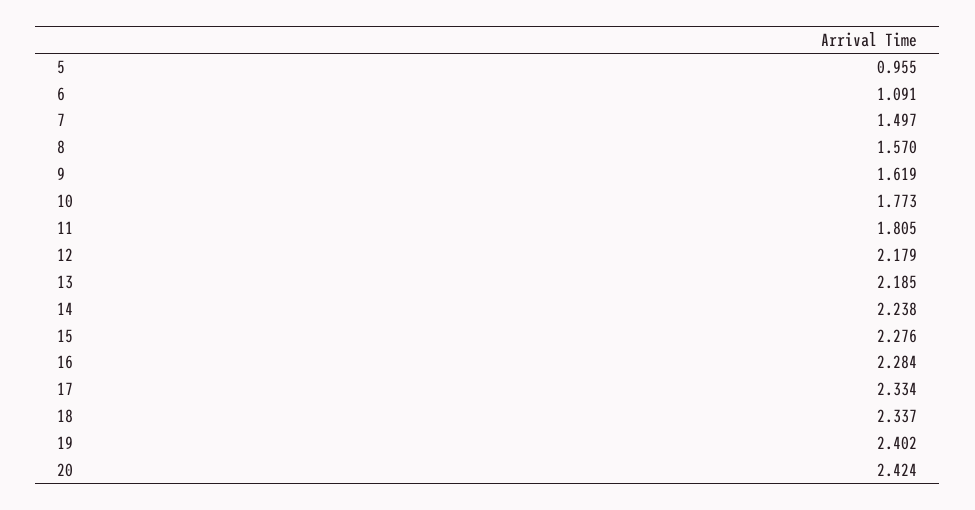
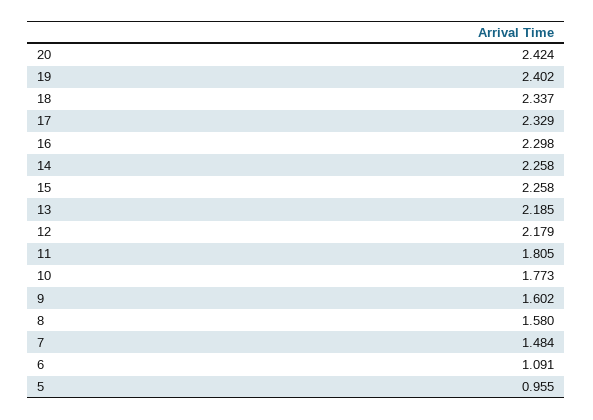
  {
    "5": 0.955,
    "6": 1.091,
-   "7": 1.497,
+   "7": 1.484,
-   "8": 1.57,
+   "8": 1.58,
-   "9": 1.619,
+   "9": 1.602,
    "10": 1.773,
    "11": 1.805,
    "12": 2.179,
    "13": 2.185,
-   "14": 2.238,
+   "14": 2.258,
-   "15": 2.276,
+   "15": 2.258,
-   "16": 2.284,
+   "16": 2.298,
-   "17": 2.334,
+   "17": 2.329,
    "18": 2.337,
    "19": 2.402,
    "20": 2.424
  }

